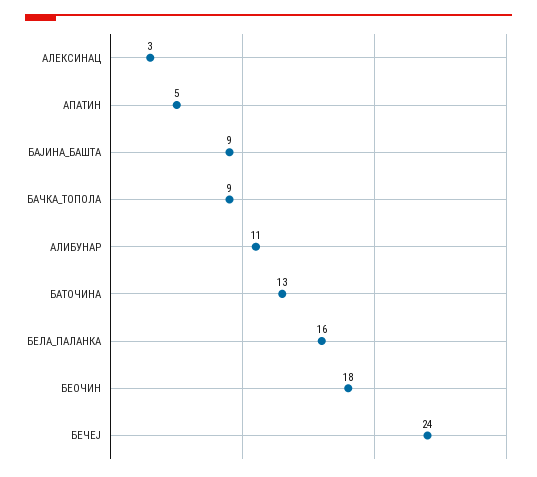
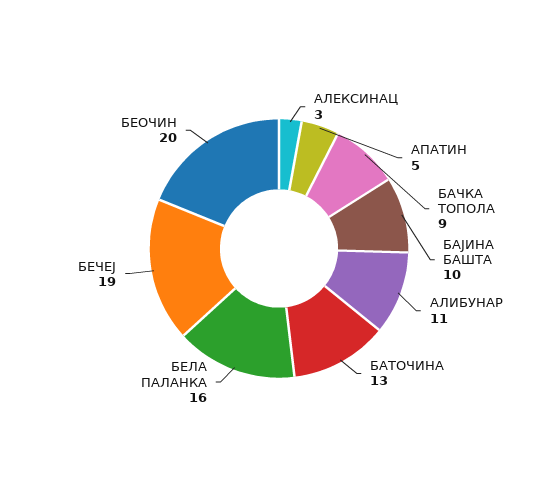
  {
    "АЛЕКСИНАЦ": 3,
    "АПАТИН": 5,
-   "БАЈИНА_БАШТА": 9,
+   "БАЈИНА_БАШТА": 10,
    "БАЧКА_ТОПОЛА": 9,
    "АЛИБУНАР": 11,
    "БАТОЧИНА": 13,
    "БЕЛА_ПАЛАНКА": 16,
-   "БЕОЧИН": 18,
+   "БЕОЧИН": 20,
-   "БЕЧЕЈ": 24
+   "БЕЧЕЈ": 19
  }

